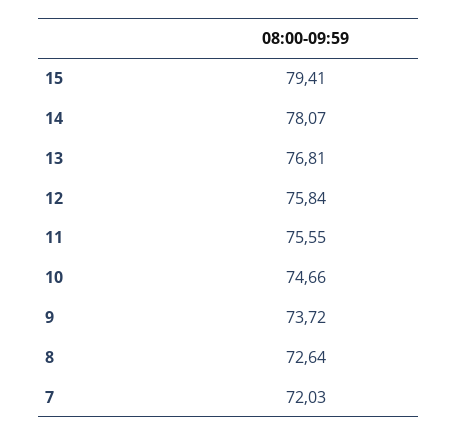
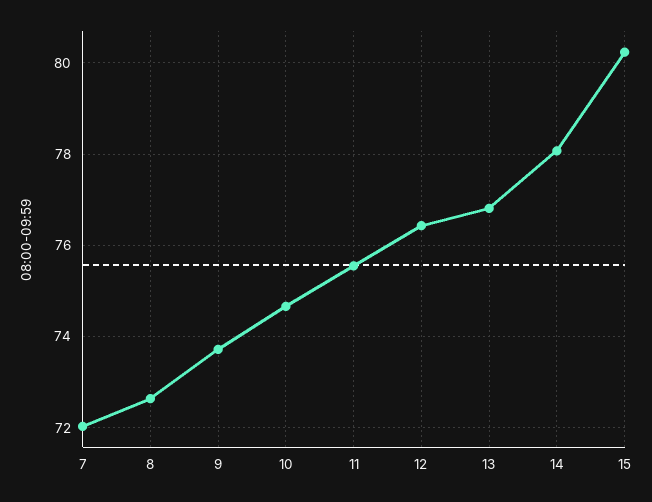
  {
-   "15": 79.41,
+   "15": 80.2,
    "14": 78.07,
    "13": 76.81,
-   "12": 75.84,
+   "12": 76.4,
    "11": 75.55,
    "10": 74.66,
    "9": 73.72,
    "8": 72.64,
    "7": 72.03
  }

